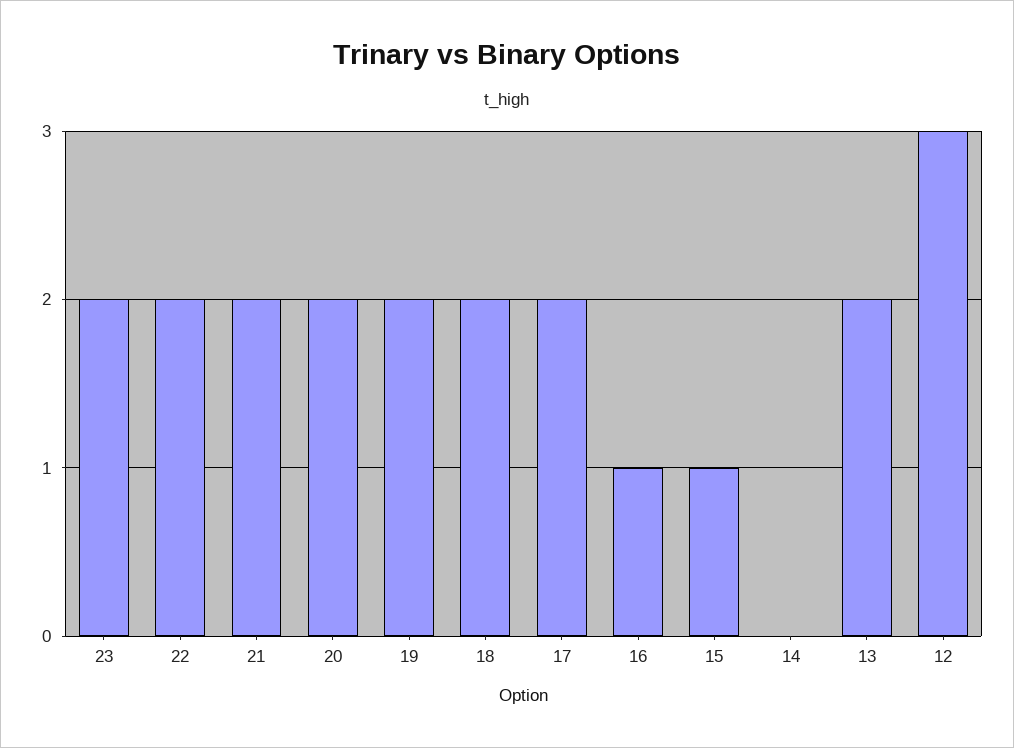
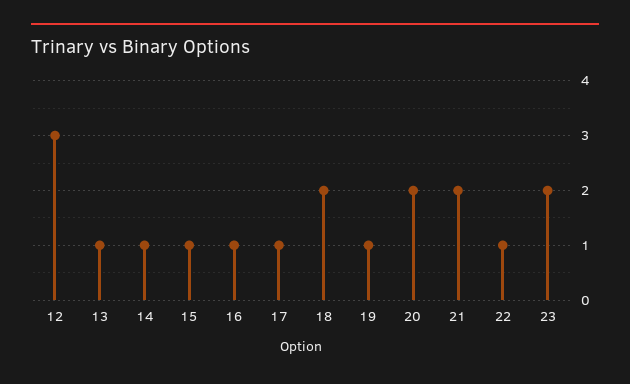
  {
    "23": 2,
-   "22": 2,
+   "22": 1,
    "21": 2,
    "20": 2,
-   "19": 2,
+   "19": 1,
    "18": 2,
-   "17": 2,
+   "17": 1,
    "16": 1,
    "15": 1,
-   "14": 0,
+   "14": 1,
-   "13": 2,
+   "13": 1,
    "12": 3
  }

